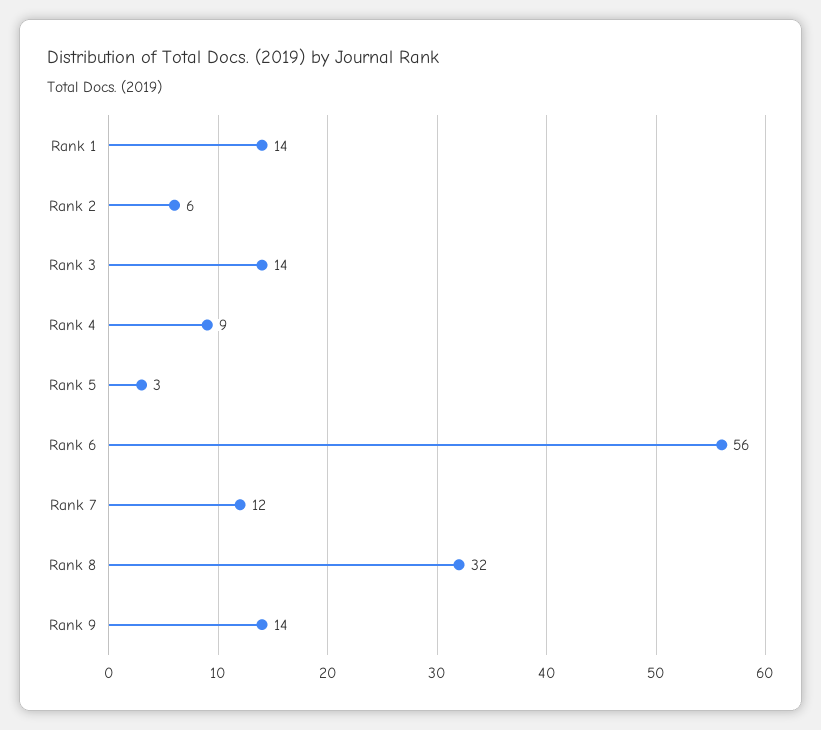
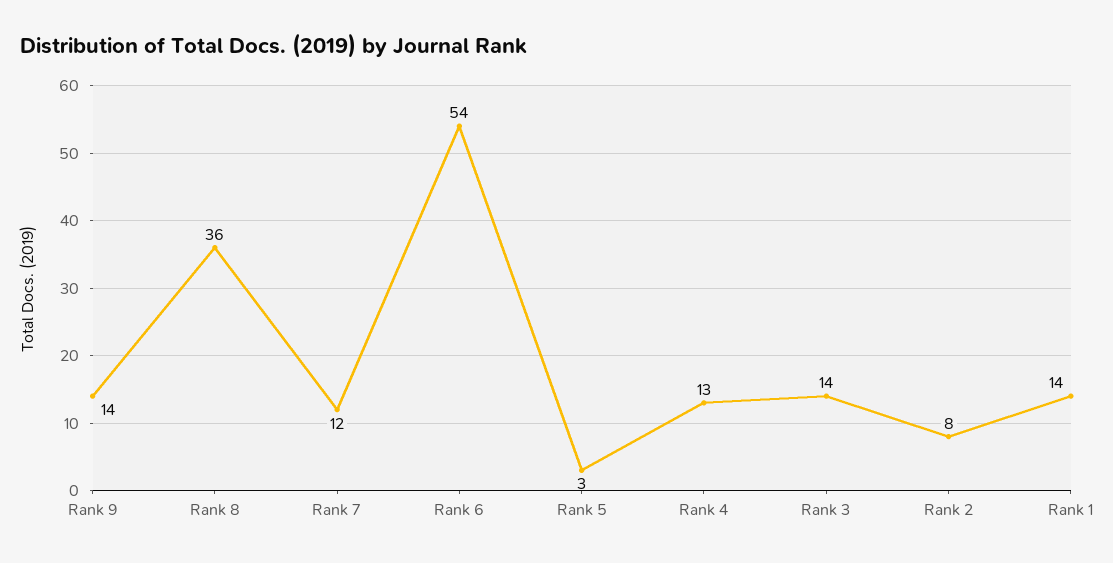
  {
    "Rank 1": 14,
-   "Rank 2": 6,
+   "Rank 2": 8,
    "Rank 3": 14,
-   "Rank 4": 9,
+   "Rank 4": 13,
    "Rank 5": 3,
-   "Rank 6": 56,
+   "Rank 6": 54,
    "Rank 7": 12,
-   "Rank 8": 32,
+   "Rank 8": 36,
    "Rank 9": 14
  }

